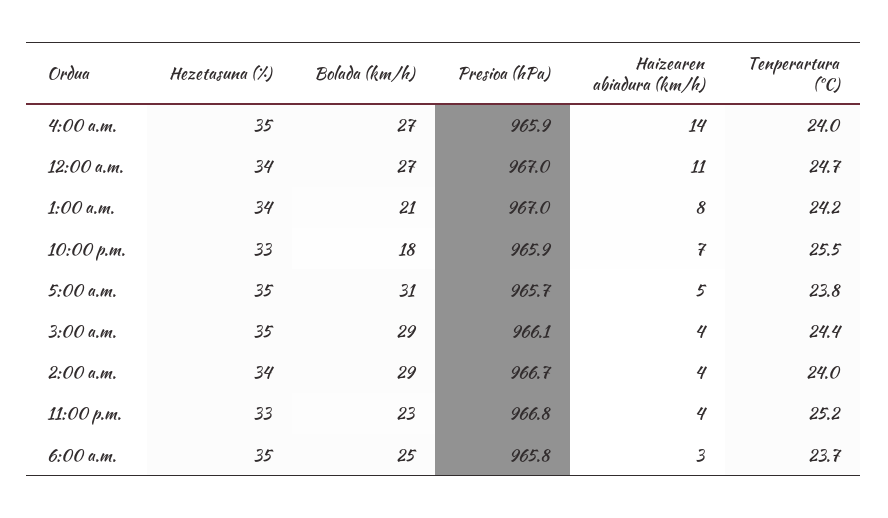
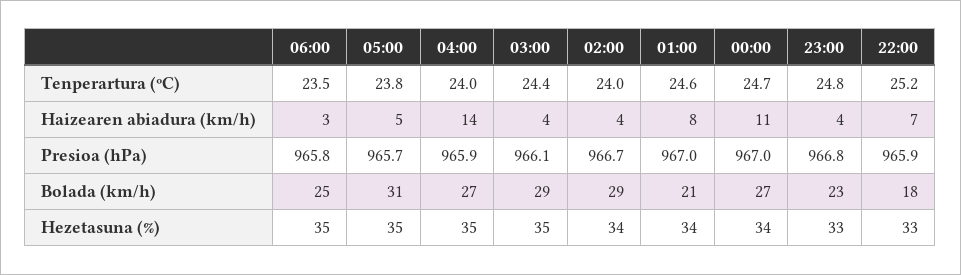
  {
    "Hezetasuna (%)": {
      "4:00 a.m.": 35,
      "12:00 a.m.": 34,
      "1:00 a.m.": 34,
      "10:00 p.m.": 33,
      "5:00 a.m.": 35,
      "3:00 a.m.": 35,
      "2:00 a.m.": 34,
      "11:00 p.m.": 33,
      "6:00 a.m.": 35
    },
    "Bolada (km/h)": {
      "4:00 a.m.": 27,
      "12:00 a.m.": 27,
      "1:00 a.m.": 21,
      "10:00 p.m.": 18,
      "5:00 a.m.": 31,
      "3:00 a.m.": 29,
      "2:00 a.m.": 29,
      "11:00 p.m.": 23,
      "6:00 a.m.": 25
    },
    "Presioa (hPa)": {
      "4:00 a.m.": 965.9,
      "12:00 a.m.": 967,
      "1:00 a.m.": 967,
      "10:00 p.m.": 965.9,
      "5:00 a.m.": 965.7,
      "3:00 a.m.": 966.1,
      "2:00 a.m.": 966.7,
      "11:00 p.m.": 966.8,
      "6:00 a.m.": 965.8
    },
    "Haizearen abiadura (km/h)": {
      "4:00 a.m.": 14,
      "12:00 a.m.": 11,
      "1:00 a.m.": 8,
      "10:00 p.m.": 7,
      "5:00 a.m.": 5,
      "3:00 a.m.": 4,
      "2:00 a.m.": 4,
      "11:00 p.m.": 4,
      "6:00 a.m.": 3
    },
    "Tenperartura (ºC)": {
      "4:00 a.m.": 24,
      "12:00 a.m.": 24.7,
-     "1:00 a.m.": 24.2,
+     "1:00 a.m.": 24.6,
-     "10:00 p.m.": 25.5,
+     "10:00 p.m.": 25.2,
      "5:00 a.m.": 23.8,
      "3:00 a.m.": 24.4,
      "2:00 a.m.": 24,
-     "11:00 p.m.": 25.2,
+     "11:00 p.m.": 24.8,
-     "6:00 a.m.": 23.7
+     "6:00 a.m.": 23.5
    }
  }

